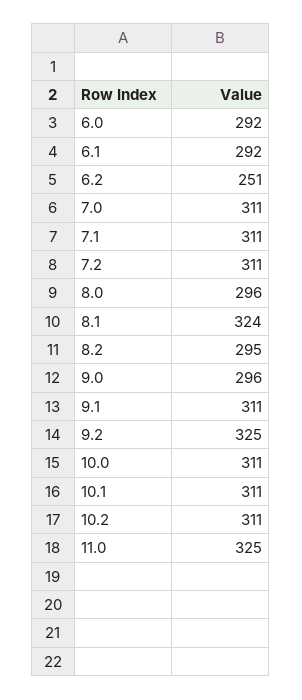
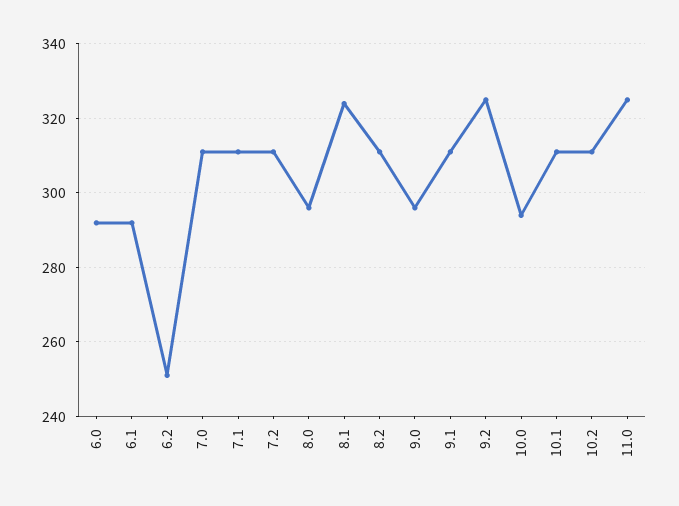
  {
    "6.0": 292,
    "6.1": 292,
    "6.2": 251,
    "7.0": 311,
    "7.1": 311,
    "7.2": 311,
    "8.0": 296,
    "8.1": 324,
-   "8.2": 295,
+   "8.2": 310,
    "9.0": 296,
    "9.1": 311,
    "9.2": 325,
-   "10.0": 311,
+   "10.0": 295,
    "10.1": 311,
    "10.2": 311,
    "11.0": 325
  }

